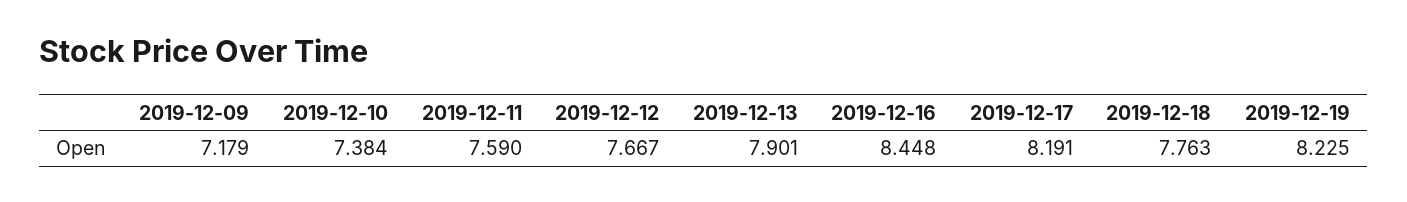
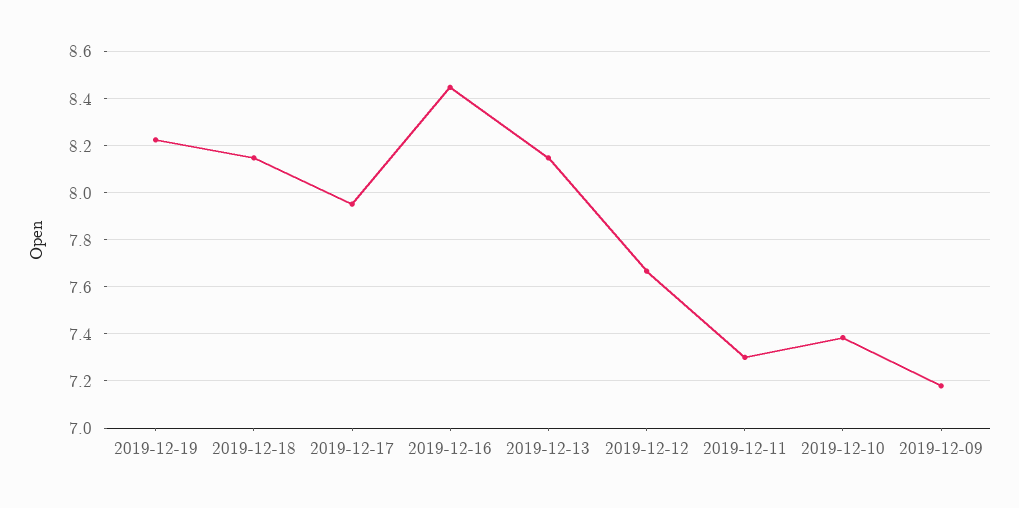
  {
    "2019-12-09": 7.179,
    "2019-12-10": 7.384,
-   "2019-12-11": 7.59,
+   "2019-12-11": 7.3,
    "2019-12-12": 7.667,
-   "2019-12-13": 7.901,
+   "2019-12-13": 8.15,
    "2019-12-16": 8.448,
-   "2019-12-17": 8.191,
+   "2019-12-17": 7.95,
-   "2019-12-18": 7.763,
+   "2019-12-18": 8.15,
    "2019-12-19": 8.225
  }

